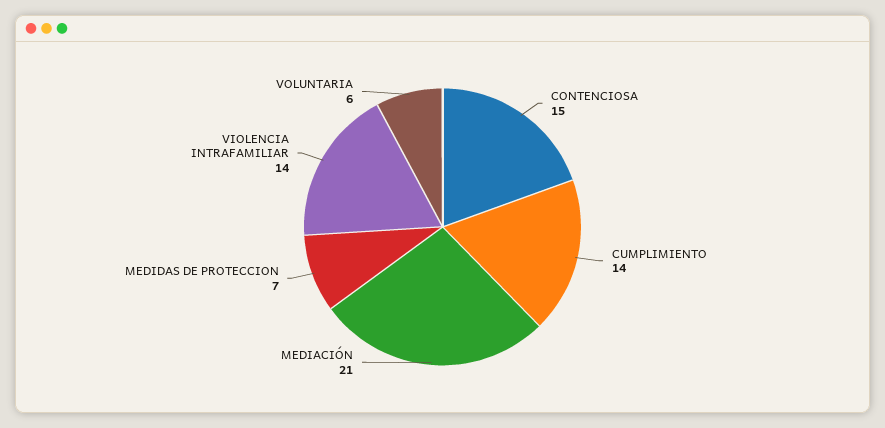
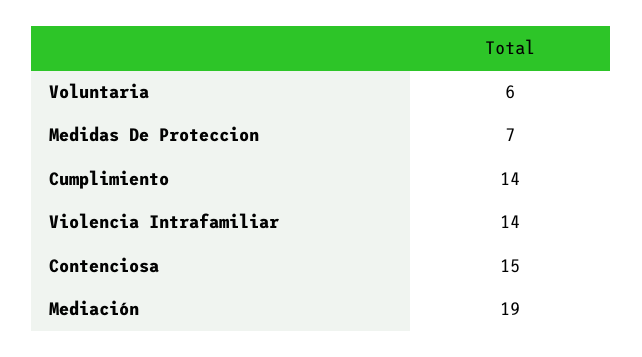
  {
    "CONTENCIOSA": 15,
    "CUMPLIMIENTO": 14,
-   "MEDIACIÓN": 21,
+   "MEDIACIÓN": 19,
    "MEDIDAS DE PROTECCION": 7,
    "VIOLENCIA INTRAFAMILIAR": 14,
    "VOLUNTARIA": 6
  }

